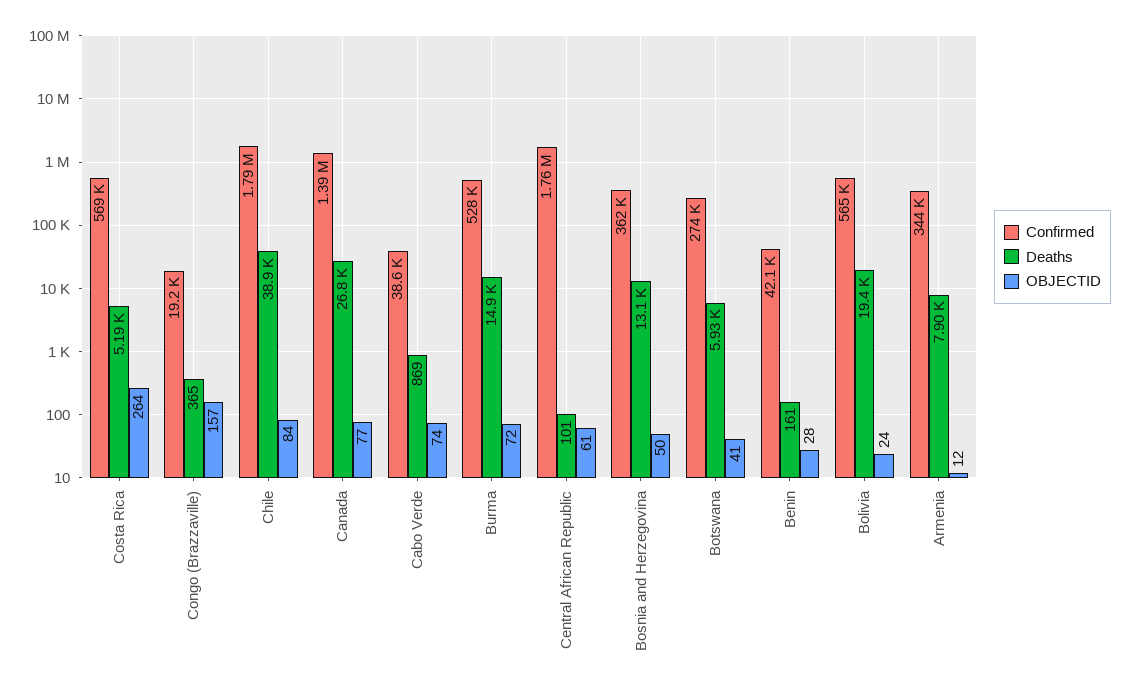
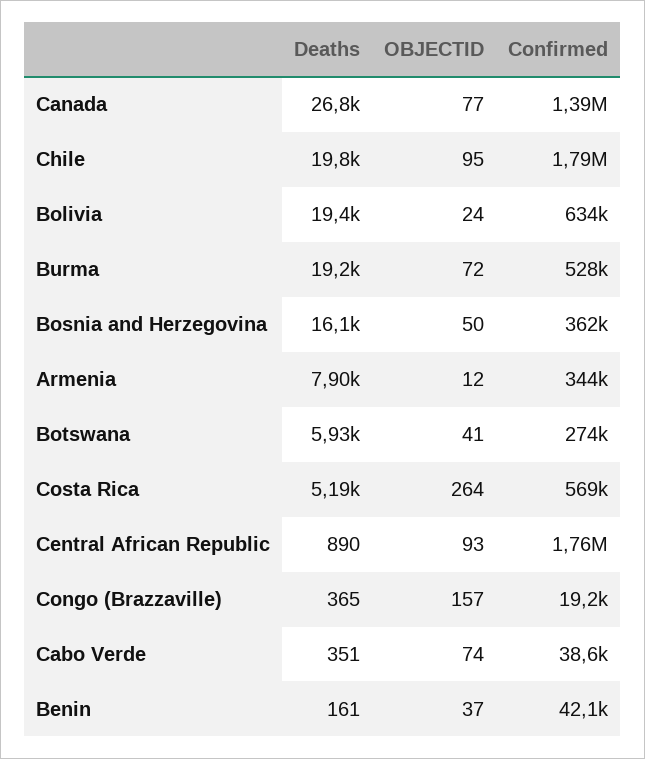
  {
    "Confirmed": {
      "Costa Rica": 569000,
      "Congo (Brazzaville)": 19200,
      "Chile": 1790000,
      "Canada": 1390000,
      "Cabo Verde": 38600,
      "Burma": 528000,
      "Central African Republic": 1760000,
      "Bosnia and Herzegovina": 362000,
      "Botswana": 274000,
      "Benin": 42100,
-     "Bolivia": 565000,
+     "Bolivia": 634000,
      "Armenia": 344000
    },
    "Deaths": {
      "Costa Rica": 5190,
      "Congo (Brazzaville)": 365,
-     "Chile": 38900,
+     "Chile": 19800,
      "Canada": 26800,
-     "Cabo Verde": 869,
+     "Cabo Verde": 351,
-     "Burma": 14900,
+     "Burma": 19200,
-     "Central African Republic": 101,
+     "Central African Republic": 890,
-     "Bosnia and Herzegovina": 13100,
+     "Bosnia and Herzegovina": 16100,
      "Botswana": 5930,
      "Benin": 161,
      "Bolivia": 19400,
      "Armenia": 7900
    },
    "OBJECTID": {
      "Costa Rica": 264,
      "Congo (Brazzaville)": 157,
-     "Chile": 84,
+     "Chile": 95,
      "Canada": 77,
      "Cabo Verde": 74,
      "Burma": 72,
-     "Central African Republic": 61,
+     "Central African Republic": 93,
      "Bosnia and Herzegovina": 50,
      "Botswana": 41,
-     "Benin": 28,
+     "Benin": 37,
      "Bolivia": 24,
      "Armenia": 12
    }
  }

